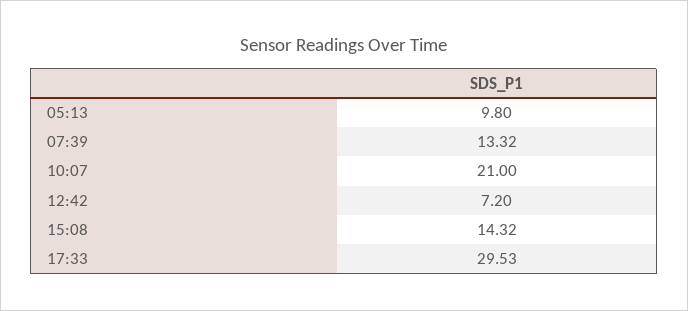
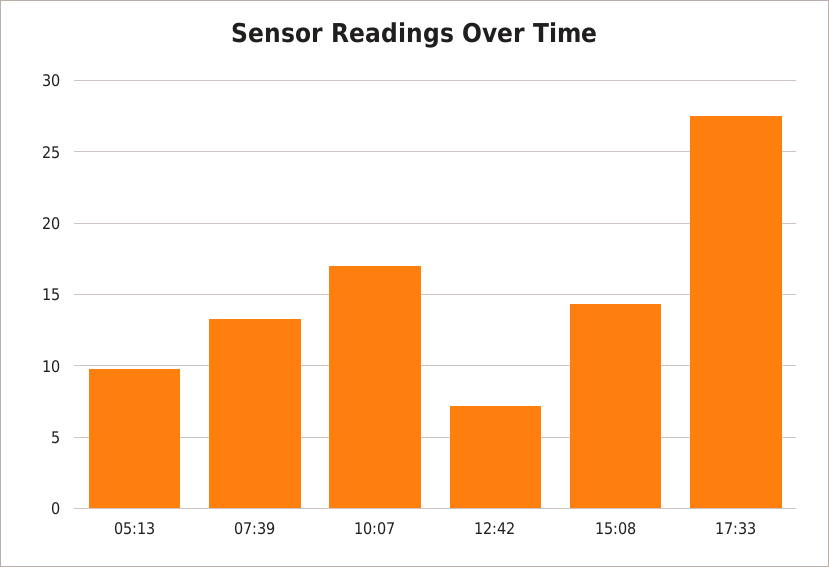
  {
    "05:13": 9.8,
    "07:39": 13.32,
-   "10:07": 21,
+   "10:07": 17,
    "12:42": 7.2,
    "15:08": 14.32,
-   "17:33": 29.53
+   "17:33": 27.5
  }

